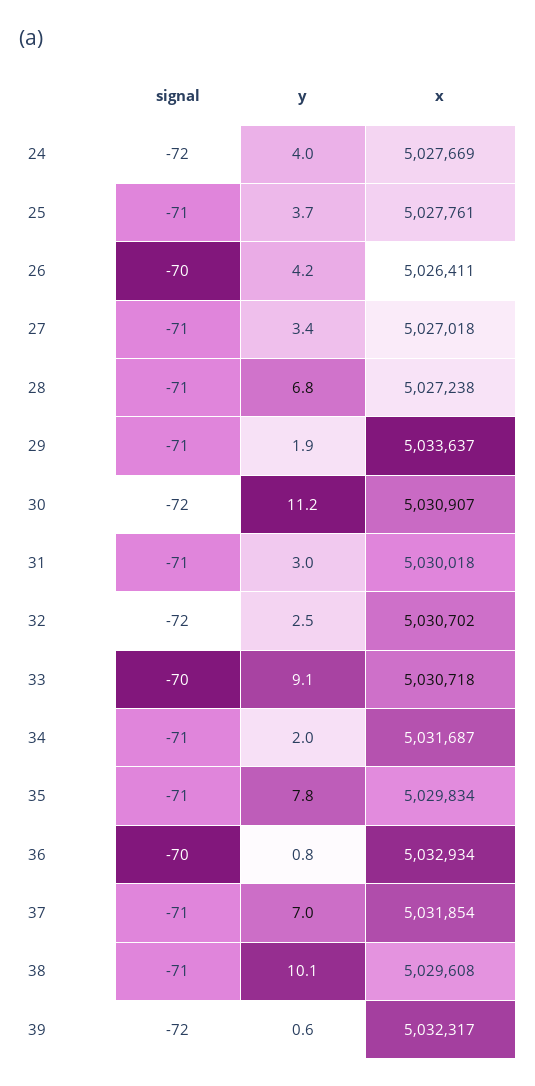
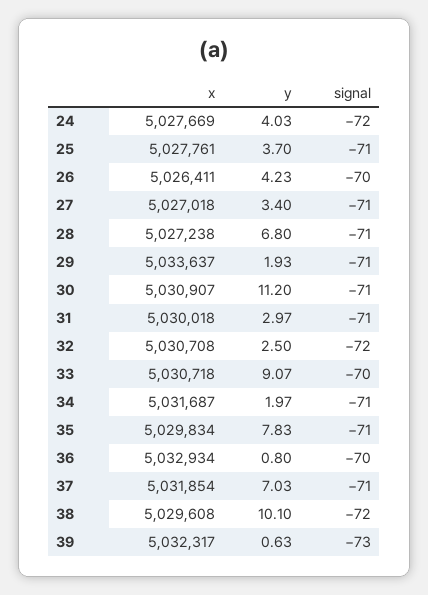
  {
    "signal": {
      "24": -72,
      "25": -71,
      "26": -70,
      "27": -71,
      "28": -71,
      "29": -71,
-     "30": -72,
+     "30": -71,
      "31": -71,
      "32": -72,
      "33": -70,
      "34": -71,
      "35": -71,
      "36": -70,
      "37": -71,
-     "38": -71,
+     "38": -72,
-     "39": -72
+     "39": -73
    },
    "y": {
      "24": 4.03,
      "25": 3.7,
      "26": 4.23,
      "27": 3.4,
      "28": 6.8,
      "29": 1.93,
      "30": 11.2,
      "31": 2.97,
      "32": 2.5,
      "33": 9.07,
      "34": 1.97,
      "35": 7.83,
      "36": 0.8,
      "37": 7.03,
      "38": 10.1,
      "39": 0.63
    },
    "x": {
      "24": 5027669,
      "25": 5027761,
      "26": 5026411,
      "27": 5027018,
      "28": 5027238,
      "29": 5033637,
      "30": 5030907,
      "31": 5030018,
-     "32": 5030702,
+     "32": 5030708,
      "33": 5030718,
      "34": 5031687,
      "35": 5029834,
      "36": 5032934,
      "37": 5031854,
      "38": 5029608,
      "39": 5032317
    }
  }

